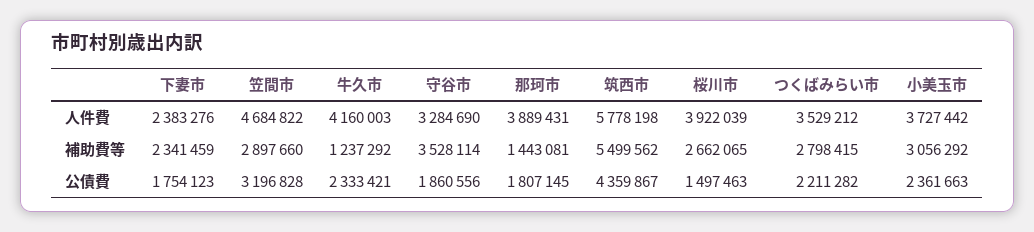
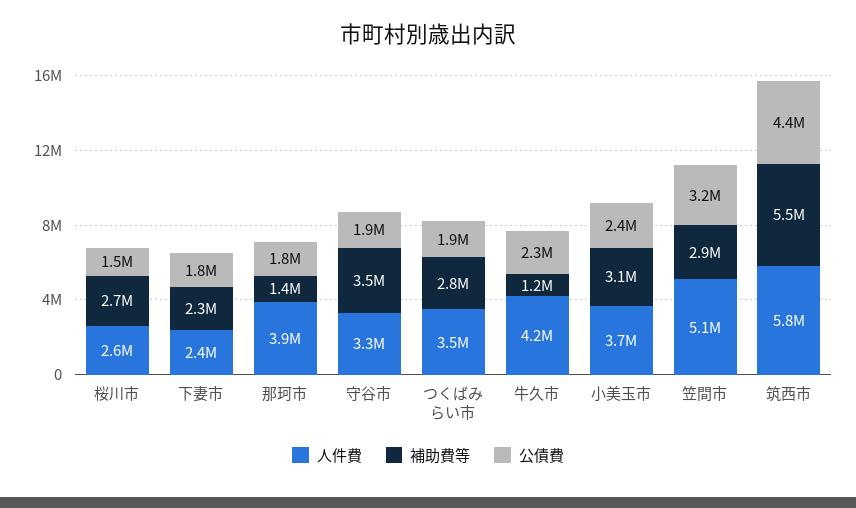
  {
    "人件費": {
      "下妻市": 2383276,
-     "笠間市": 4684822,
+     "笠間市": 5100000,
      "牛久市": 4160003,
      "守谷市": 3284690,
      "那珂市": 3889431,
      "筑西市": 5778198,
-     "桜川市": 3922039,
+     "桜川市": 2600000,
      "つくばみらい市": 3529212,
      "小美玉市": 3727442
    },
    "補助費等": {
      "下妻市": 2341459,
      "笠間市": 2897660,
      "牛久市": 1237292,
      "守谷市": 3528114,
      "那珂市": 1443081,
      "筑西市": 5499562,
      "桜川市": 2662065,
      "つくばみらい市": 2798415,
      "小美玉市": 3056292
    },
    "公債費": {
      "下妻市": 1754123,
      "笠間市": 3196828,
      "牛久市": 2333421,
      "守谷市": 1860556,
      "那珂市": 1807145,
      "筑西市": 4359867,
      "桜川市": 1497463,
-     "つくばみらい市": 2211282,
+     "つくばみらい市": 1900000,
      "小美玉市": 2361663
    }
  }

